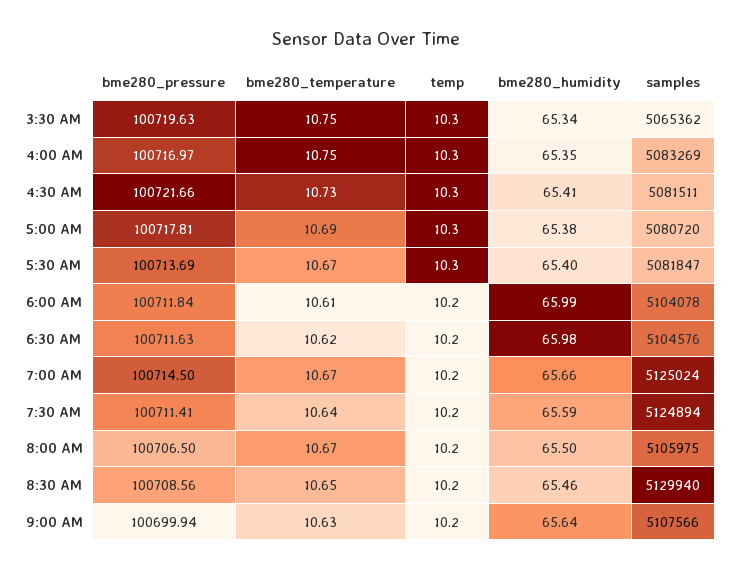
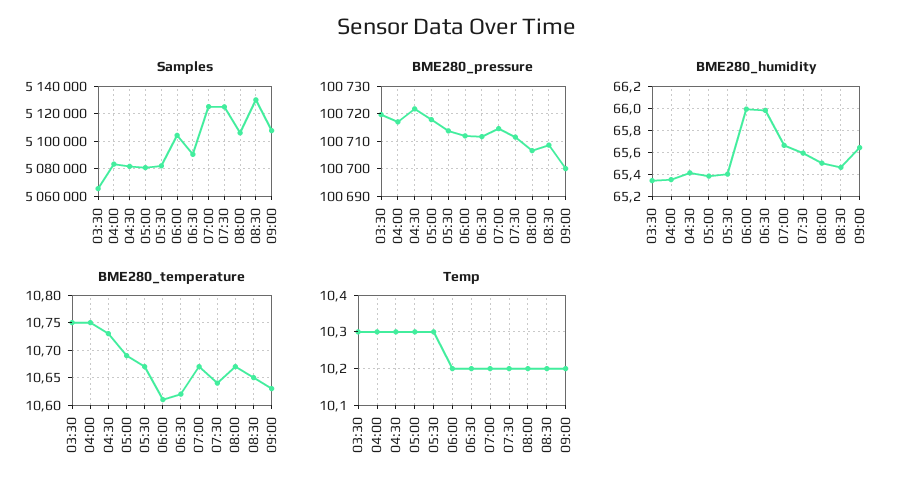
  {
    "bme280_pressure": {
      "3:30 AM": 100719.63,
      "4:00 AM": 100716.97,
      "4:30 AM": 100721.66,
      "5:00 AM": 100717.81,
      "5:30 AM": 100713.69,
      "6:00 AM": 100711.84,
      "6:30 AM": 100711.63,
      "7:00 AM": 100714.5,
      "7:30 AM": 100711.41,
      "8:00 AM": 100706.5,
      "8:30 AM": 100708.56,
      "9:00 AM": 100699.94
    },
    "bme280_temperature": {
      "3:30 AM": 10.75,
      "4:00 AM": 10.75,
      "4:30 AM": 10.73,
      "5:00 AM": 10.69,
      "5:30 AM": 10.67,
      "6:00 AM": 10.61,
      "6:30 AM": 10.62,
      "7:00 AM": 10.67,
      "7:30 AM": 10.64,
      "8:00 AM": 10.67,
      "8:30 AM": 10.65,
      "9:00 AM": 10.63
    },
    "temp": {
      "3:30 AM": 10.3,
      "4:00 AM": 10.3,
      "4:30 AM": 10.3,
      "5:00 AM": 10.3,
      "5:30 AM": 10.3,
      "6:00 AM": 10.2,
      "6:30 AM": 10.2,
      "7:00 AM": 10.2,
      "7:30 AM": 10.2,
      "8:00 AM": 10.2,
      "8:30 AM": 10.2,
      "9:00 AM": 10.2
    },
    "bme280_humidity": {
      "3:30 AM": 65.34,
      "4:00 AM": 65.35,
      "4:30 AM": 65.41,
      "5:00 AM": 65.38,
      "5:30 AM": 65.4,
      "6:00 AM": 65.99,
      "6:30 AM": 65.98,
      "7:00 AM": 65.66,
      "7:30 AM": 65.59,
      "8:00 AM": 65.5,
      "8:30 AM": 65.46,
      "9:00 AM": 65.64
    },
    "samples": {
      "3:30 AM": 5065362,
      "4:00 AM": 5083269,
      "4:30 AM": 5081511,
      "5:00 AM": 5080720,
      "5:30 AM": 5081847,
      "6:00 AM": 5104078,
-     "6:30 AM": 5104576,
+     "6:30 AM": 5090000,
      "7:00 AM": 5125024,
      "7:30 AM": 5124894,
      "8:00 AM": 5105975,
      "8:30 AM": 5129940,
      "9:00 AM": 5107566
    }
  }

